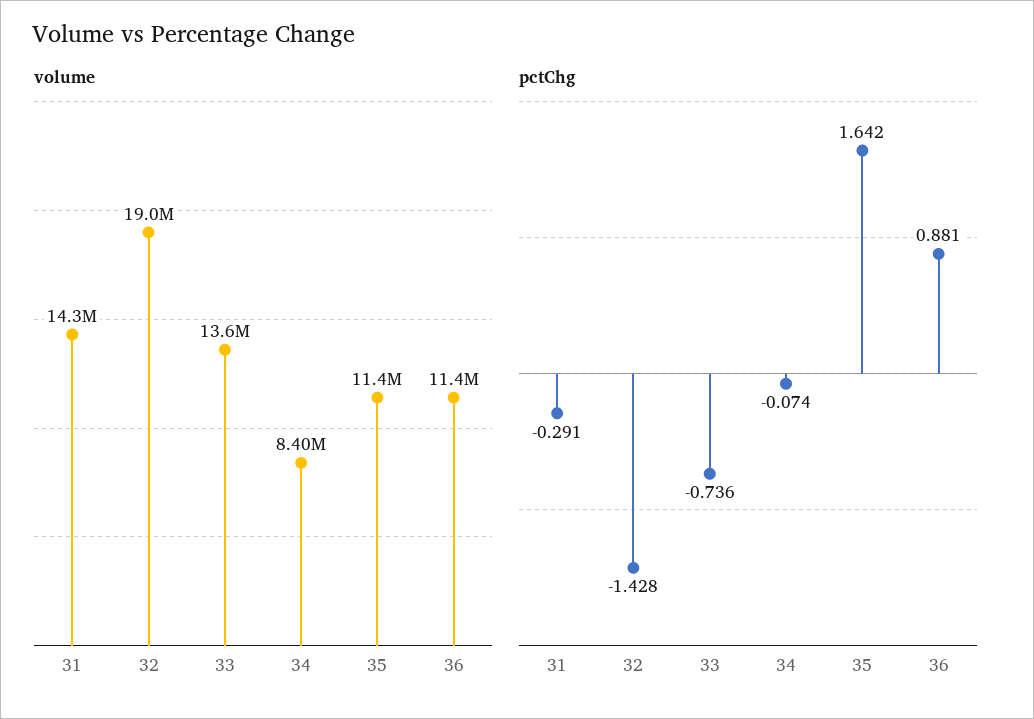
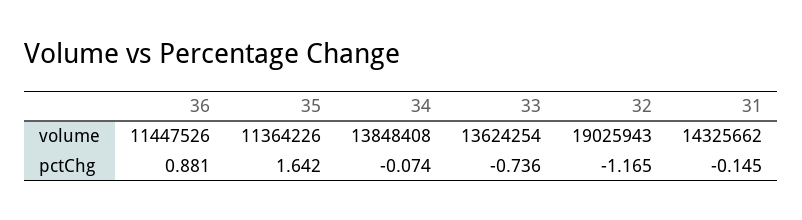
  {
    "volume": {
      "31": 14325662,
      "32": 19025943,
      "33": 13624254,
-     "34": 8400000,
+     "34": 13848408,
      "35": 11364226,
      "36": 11447526
    },
    "pctChg": {
-     "31": -0.291,
+     "31": -0.145,
-     "32": -1.428,
+     "32": -1.165,
      "33": -0.736,
      "34": -0.074,
      "35": 1.642,
      "36": 0.881
    }
  }

